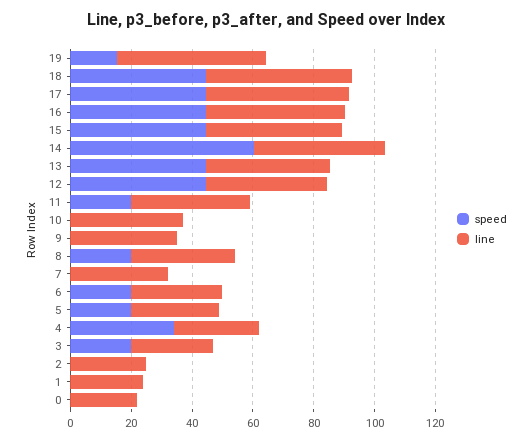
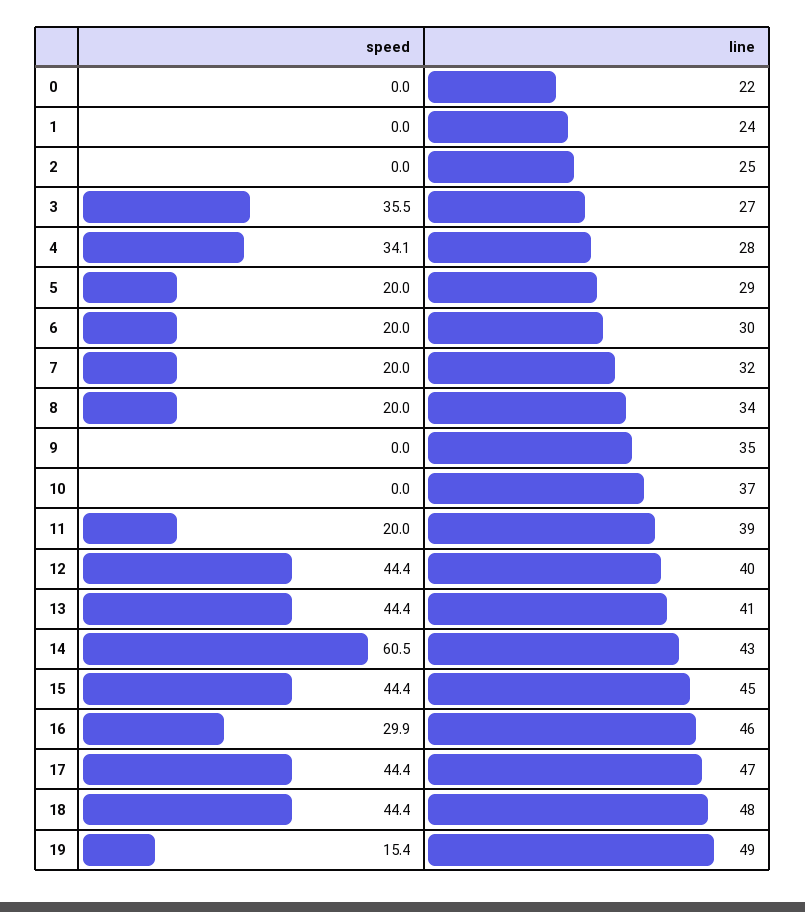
  {
    "speed": {
      "19": 15.4,
      "18": 44.4,
      "17": 44.4,
-     "16": 45,
+     "16": 29.9,
      "15": 44.4,
      "14": 60.5,
      "13": 44.4,
      "12": 44.4,
      "11": 20,
      "10": 0,
      "9": 0,
      "8": 20,
-     "7": 0,
+     "7": 20,
      "6": 20,
      "5": 20,
      "4": 34.1,
-     "3": 20,
+     "3": 35.5,
      "2": 0,
      "1": 0,
      "0": 0
    },
    "line": {
      "19": 49,
      "18": 48,
      "17": 47,
      "16": 46,
      "15": 45,
      "14": 43,
      "13": 41,
      "12": 40,
      "11": 39,
      "10": 37,
      "9": 35,
      "8": 34,
      "7": 32,
      "6": 30,
      "5": 29,
      "4": 28,
      "3": 27,
      "2": 25,
      "1": 24,
      "0": 22
    }
  }

